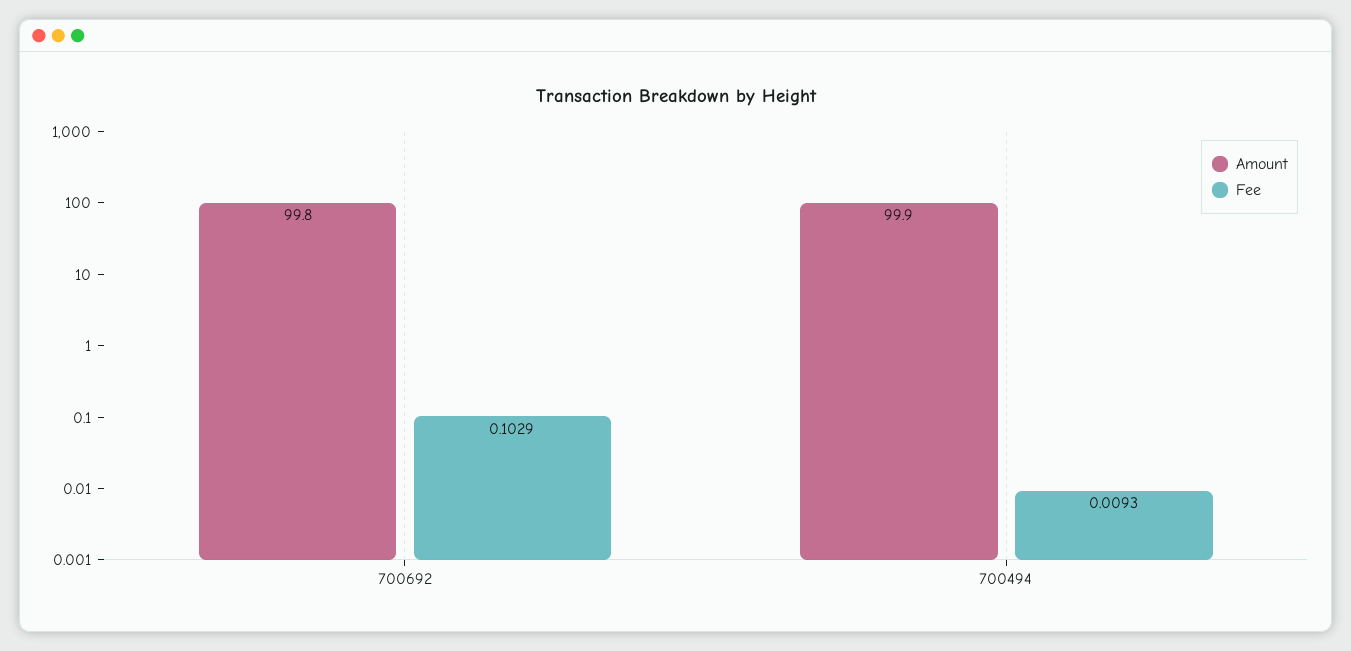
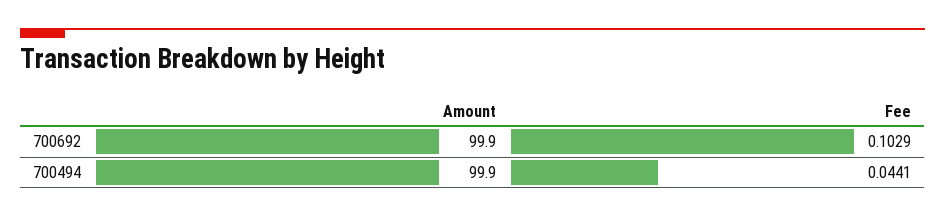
  {
    "Amount": {
-     "700692": 99.8,
+     "700692": 99.9,
      "700494": 99.9
    },
    "Fee": {
      "700692": 0.1029,
-     "700494": 0.0093
+     "700494": 0.0441
    }
  }

